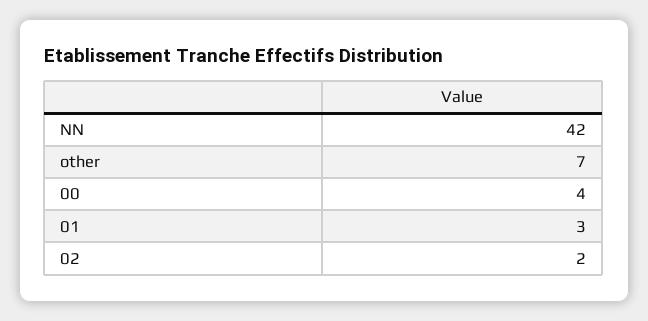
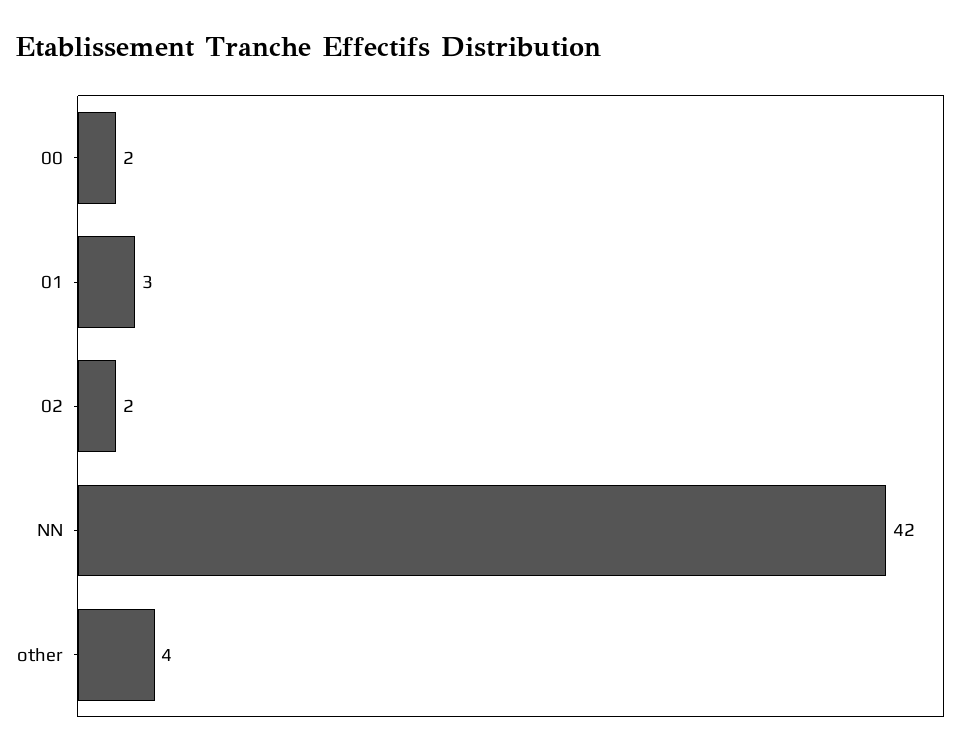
  {
    "NN": 42,
-   "other": 7,
+   "other": 4,
-   "00": 4,
+   "00": 2,
    "01": 3,
    "02": 2
  }

